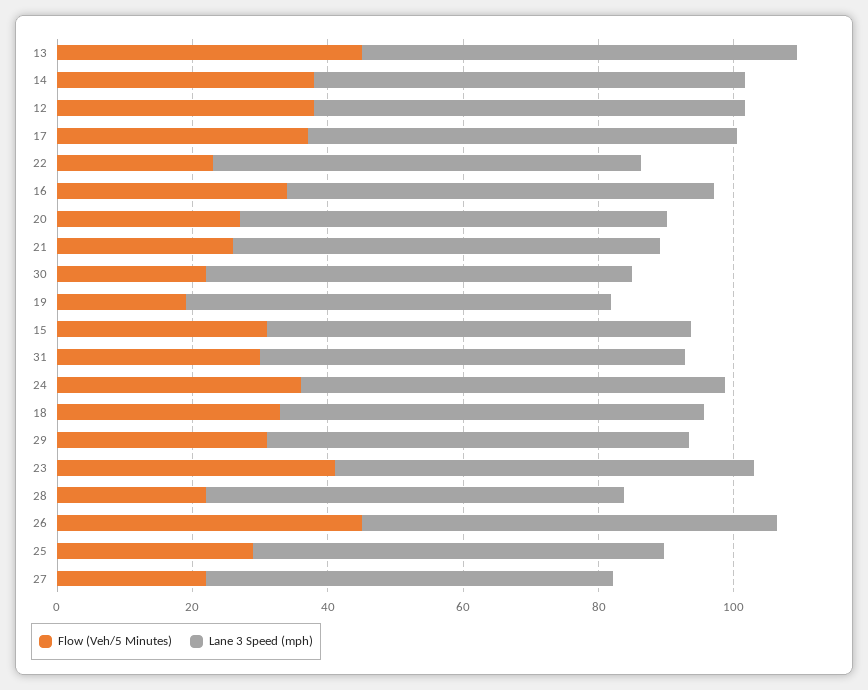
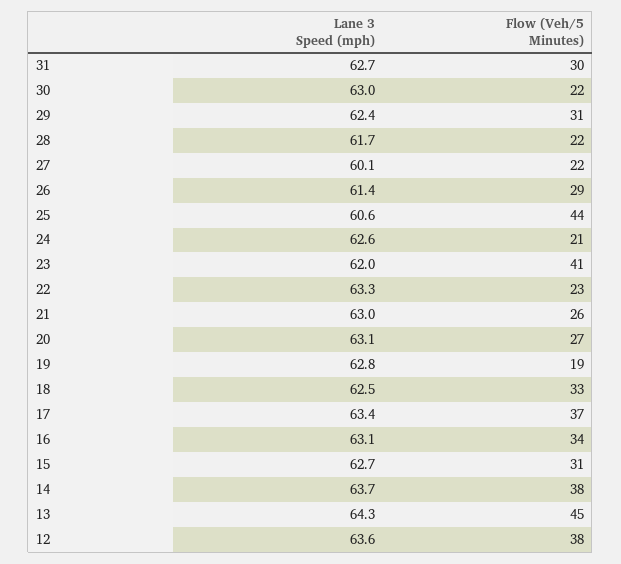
  {
    "Flow (Veh/5 Minutes)": {
      "13": 45,
      "14": 38,
      "12": 38,
      "17": 37,
      "22": 23,
      "16": 34,
      "20": 27,
      "21": 26,
      "30": 22,
      "19": 19,
      "15": 31,
      "31": 30,
-     "24": 35,
+     "24": 21,
      "18": 33,
      "29": 31,
      "23": 41,
      "28": 22,
-     "26": 45,
+     "26": 29,
-     "25": 30,
+     "25": 44,
      "27": 22
    },
    "Lane 3 Speed (mph)": {
      "13": 64.3,
      "14": 63.7,
      "12": 63.6,
      "17": 63.4,
      "22": 63.3,
      "16": 63.1,
      "20": 63.1,
      "21": 63,
      "30": 63,
      "19": 62.8,
      "15": 62.7,
      "31": 62.7,
      "24": 62.6,
      "18": 62.5,
      "29": 62.4,
      "23": 62,
      "28": 61.7,
      "26": 61.4,
      "25": 60.6,
      "27": 60.1
    }
  }

